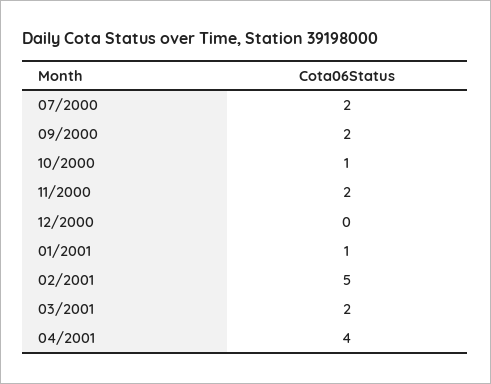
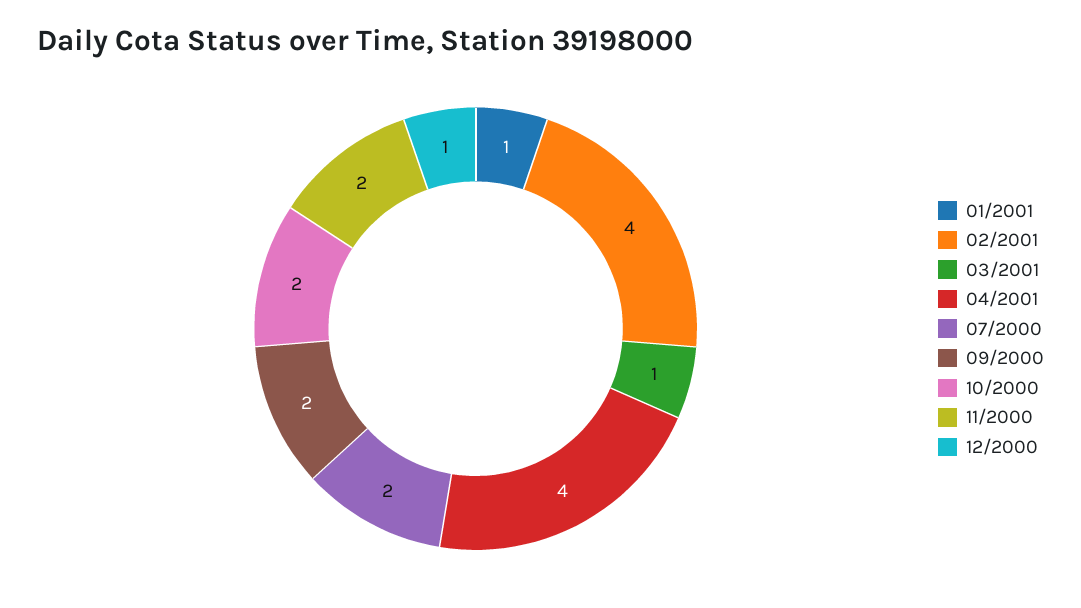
  {
    "07/2000": 2,
    "09/2000": 2,
-   "10/2000": 1,
+   "10/2000": 2,
    "11/2000": 2,
-   "12/2000": 0,
+   "12/2000": 1,
    "01/2001": 1,
-   "02/2001": 5,
+   "02/2001": 4,
-   "03/2001": 2,
+   "03/2001": 1,
    "04/2001": 4
  }

